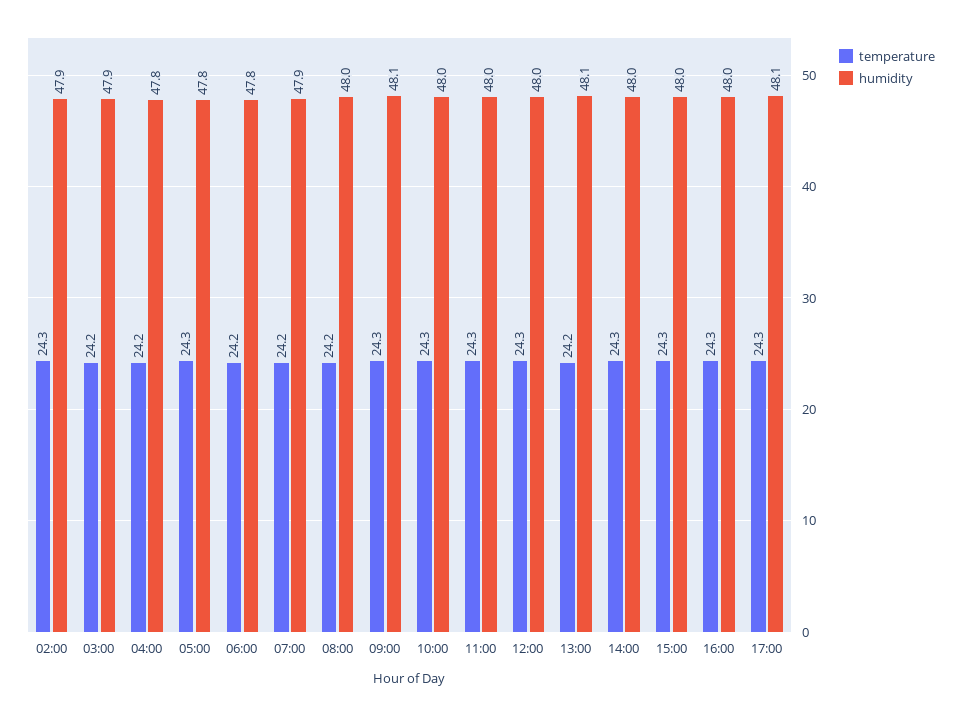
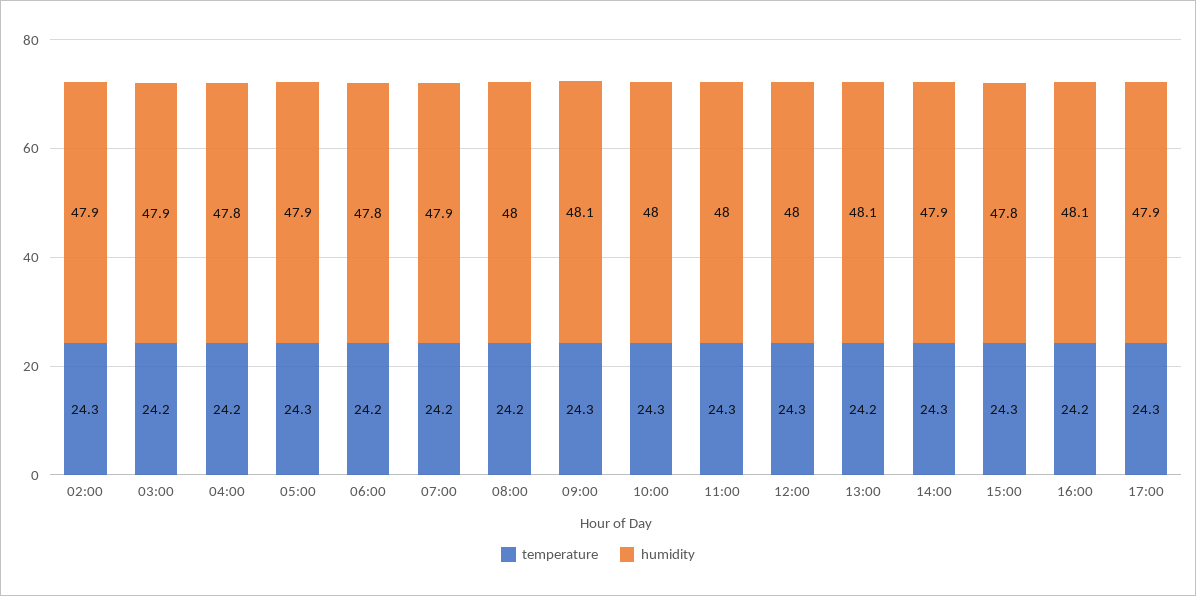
  {
    "temperature": {
      "02:00": 24.3,
      "03:00": 24.2,
      "04:00": 24.2,
      "05:00": 24.3,
      "06:00": 24.2,
      "07:00": 24.2,
      "08:00": 24.2,
      "09:00": 24.3,
      "10:00": 24.3,
      "11:00": 24.3,
      "12:00": 24.3,
      "13:00": 24.2,
      "14:00": 24.3,
      "15:00": 24.3,
-     "16:00": 24.3,
+     "16:00": 24.2,
      "17:00": 24.3
    },
    "humidity": {
      "02:00": 47.9,
      "03:00": 47.9,
      "04:00": 47.8,
-     "05:00": 47.8,
+     "05:00": 47.9,
      "06:00": 47.8,
      "07:00": 47.9,
      "08:00": 48,
      "09:00": 48.1,
      "10:00": 48,
      "11:00": 48,
      "12:00": 48,
      "13:00": 48.1,
-     "14:00": 48,
+     "14:00": 47.9,
-     "15:00": 48,
+     "15:00": 47.8,
-     "16:00": 48,
+     "16:00": 48.1,
-     "17:00": 48.1
+     "17:00": 47.9
    }
  }

